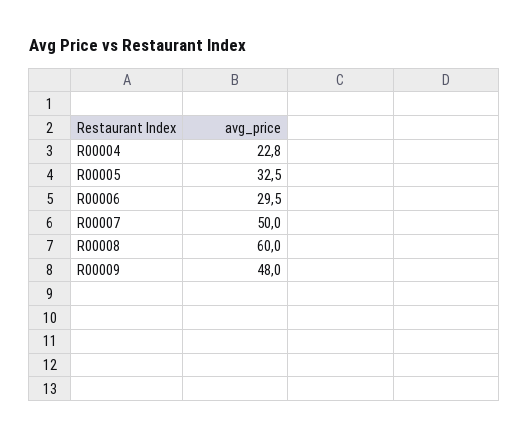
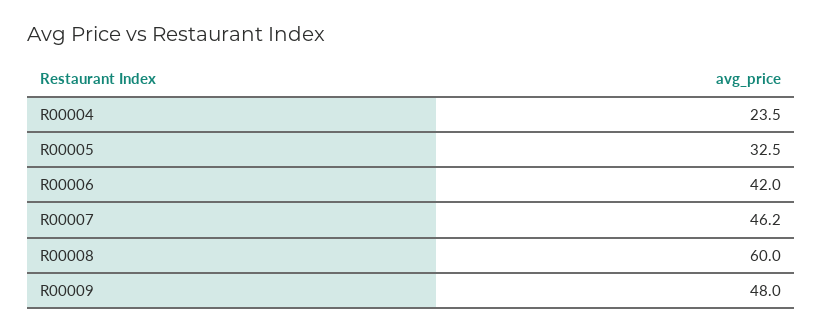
  {
-   "R00004": 22.8,
+   "R00004": 23.5,
    "R00005": 32.5,
-   "R00006": 29.5,
+   "R00006": 42,
-   "R00007": 50,
+   "R00007": 46.2,
    "R00008": 60,
    "R00009": 48
  }

